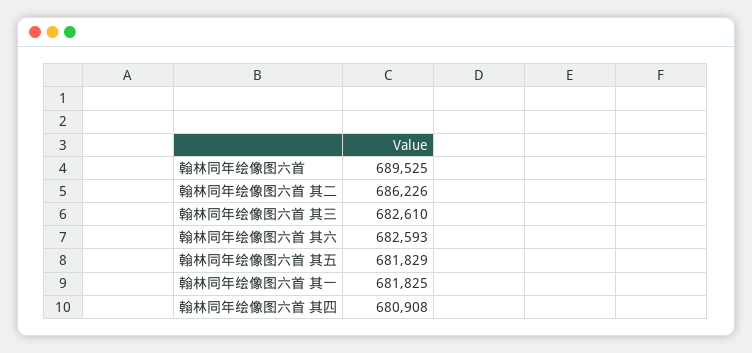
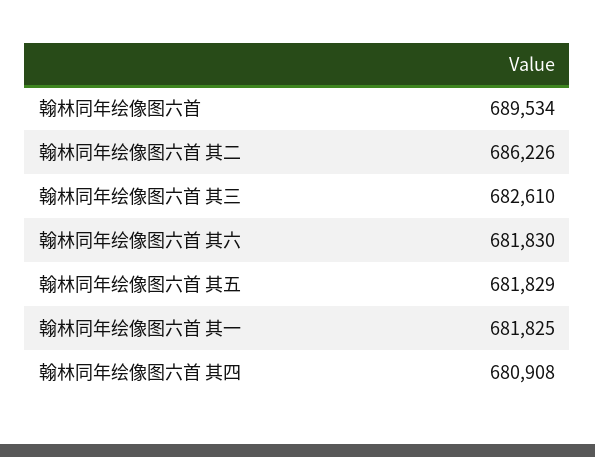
  {
-   "翰林同年绘像图六首": 689525,
+   "翰林同年绘像图六首": 689534,
    "翰林同年绘像图六首 其二": 686226,
    "翰林同年绘像图六首 其三": 682610,
-   "翰林同年绘像图六首 其六": 682593,
+   "翰林同年绘像图六首 其六": 681830,
    "翰林同年绘像图六首 其五": 681829,
    "翰林同年绘像图六首 其一": 681825,
    "翰林同年绘像图六首 其四": 680908
  }

